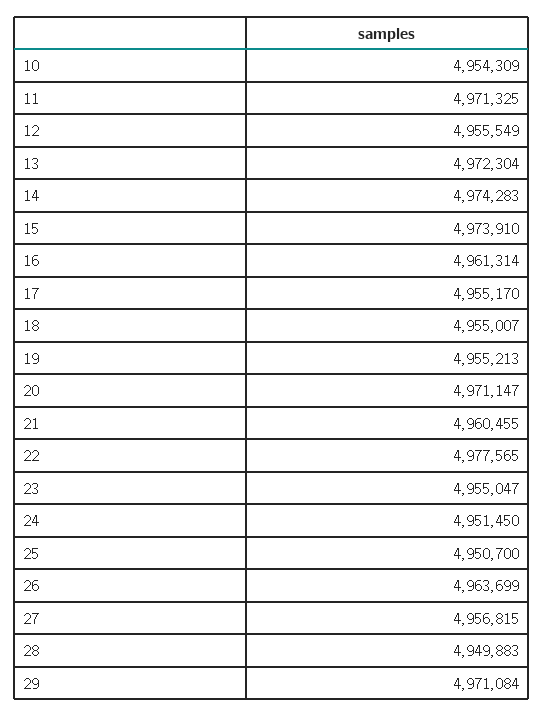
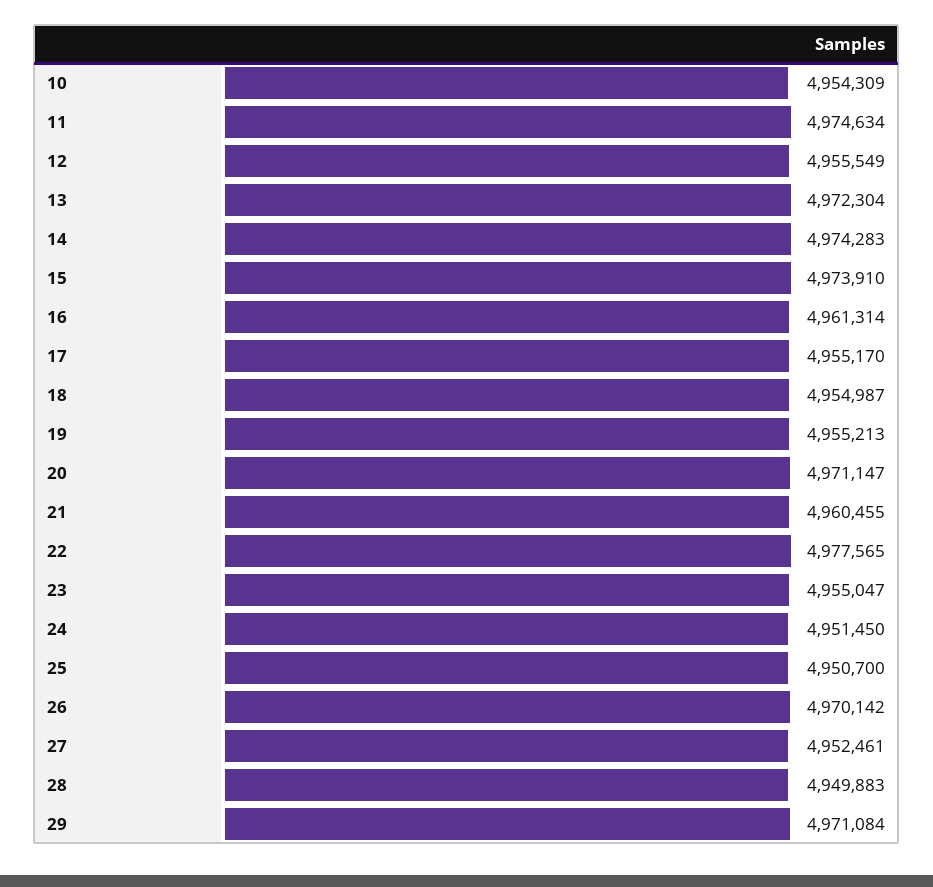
  {
    "10": 4954309,
-   "11": 4971325,
+   "11": 4974634,
    "12": 4955549,
    "13": 4972304,
    "14": 4974283,
    "15": 4973910,
    "16": 4961314,
    "17": 4955170,
-   "18": 4955007,
+   "18": 4954987,
    "19": 4955213,
    "20": 4971147,
    "21": 4960455,
    "22": 4977565,
    "23": 4955047,
    "24": 4951450,
    "25": 4950700,
-   "26": 4963699,
+   "26": 4970142,
-   "27": 4956815,
+   "27": 4952461,
    "28": 4949883,
    "29": 4971084
  }

